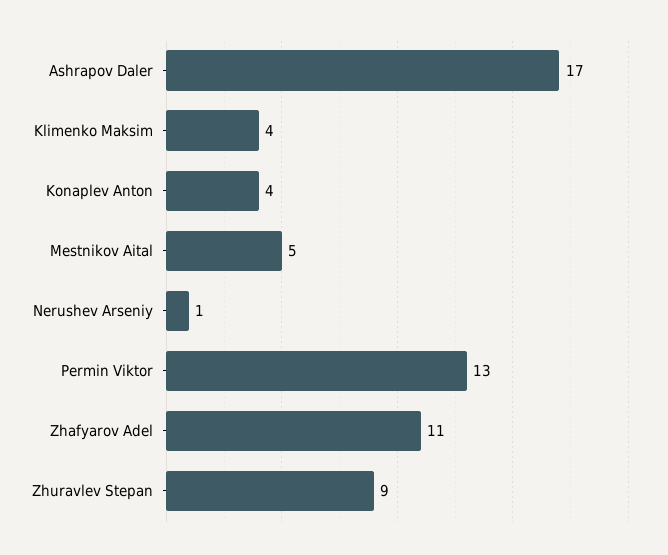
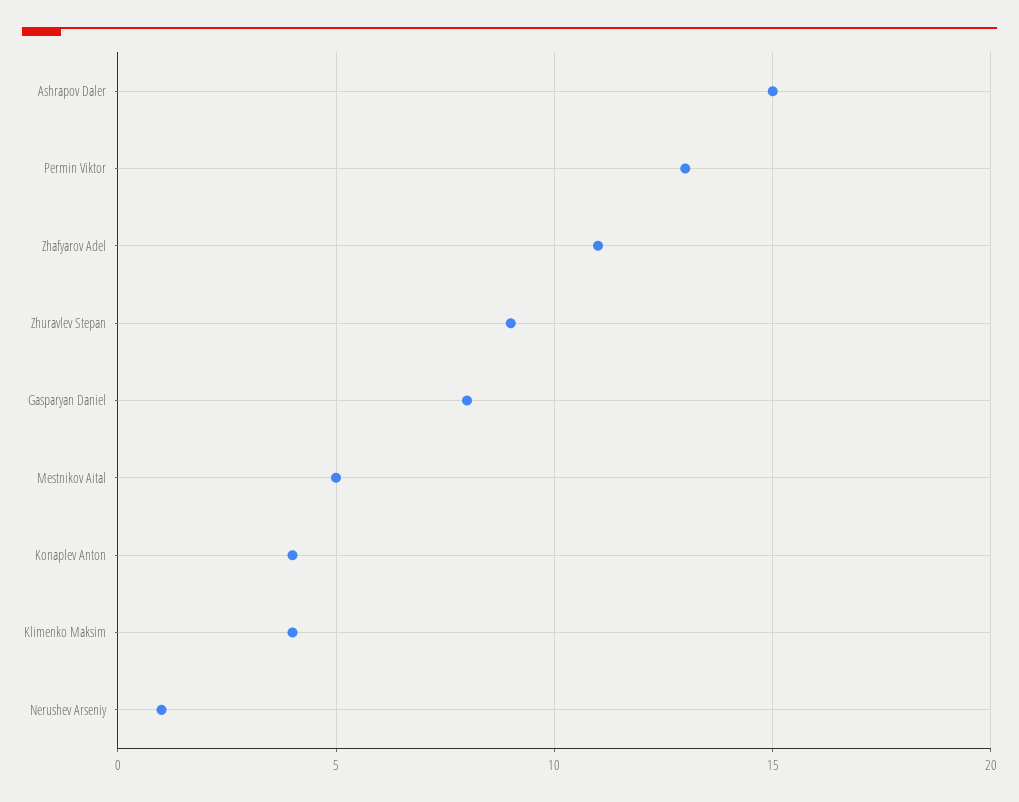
  {
-   "Ashrapov Daler": 17,
+   "Ashrapov Daler": 15,
    "Klimenko Maksim": 4,
    "Konaplev Anton": 4,
    "Mestnikov Aital": 5,
    "Nerushev Arseniy": 1,
    "Permin Viktor": 13,
    "Zhafyarov Adel": 11,
-   "Zhuravlev Stepan": 9
+   "Zhuravlev Stepan": 9,
+   "Gasparyan Daniel": 8
  }

